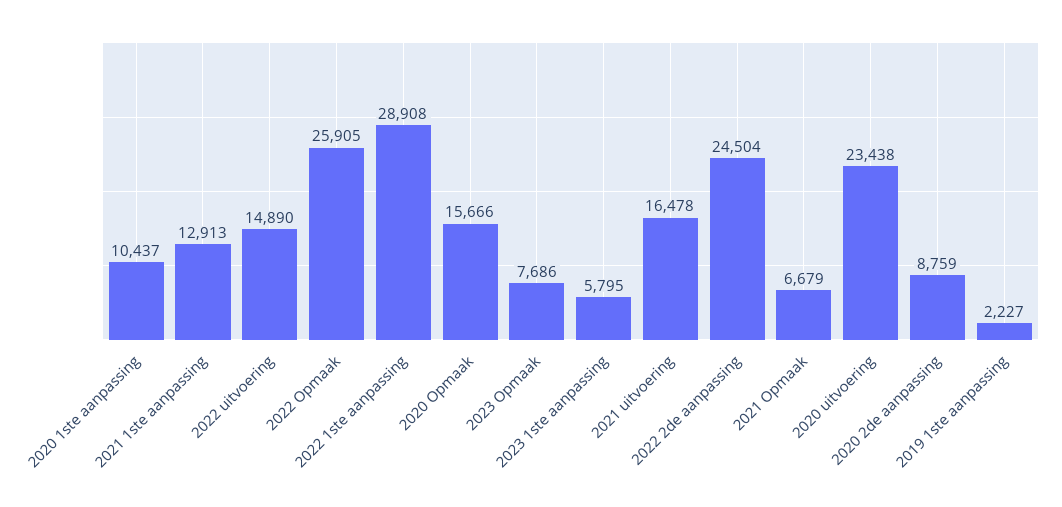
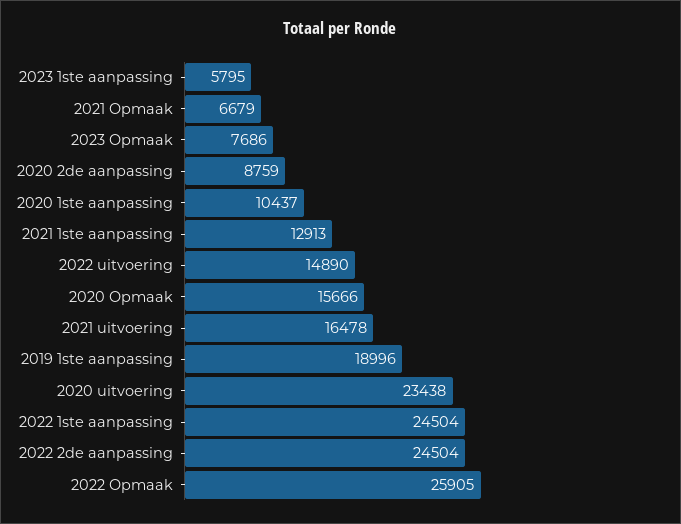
  {
    "2020 1ste aanpassing": 10437,
    "2021 1ste aanpassing": 12913,
    "2022 uitvoering": 14890,
    "2022 Opmaak": 25905,
-   "2022 1ste aanpassing": 28908,
+   "2022 1ste aanpassing": 24504,
    "2020 Opmaak": 15666,
    "2023 Opmaak": 7686,
    "2023 1ste aanpassing": 5795,
    "2021 uitvoering": 16478,
    "2022 2de aanpassing": 24504,
    "2021 Opmaak": 6679,
    "2020 uitvoering": 23438,
    "2020 2de aanpassing": 8759,
-   "2019 1ste aanpassing": 2227
+   "2019 1ste aanpassing": 18996
  }

